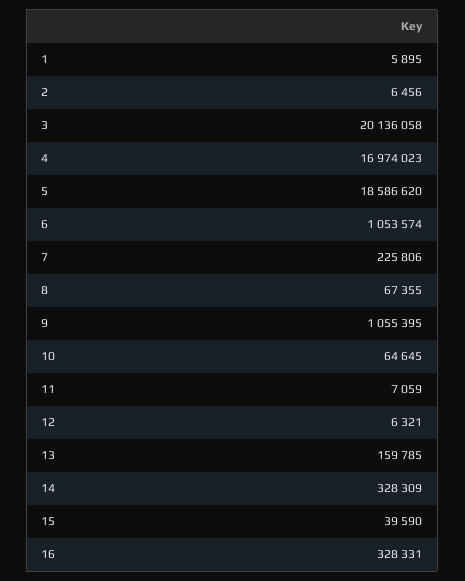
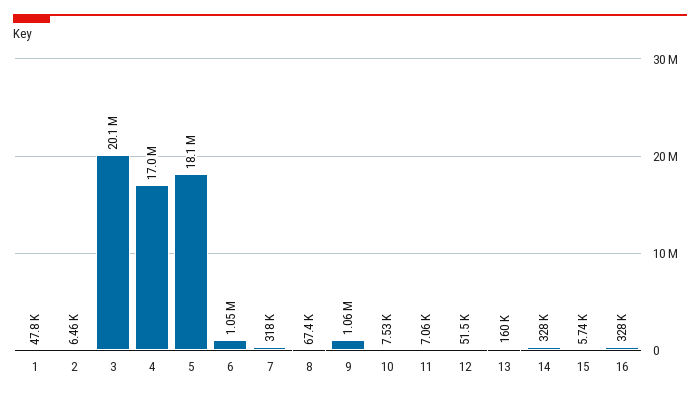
  {
-   "1": 5895,
+   "1": 47800,
    "2": 6456,
    "3": 20136058,
    "4": 16974023,
-   "5": 18586620,
+   "5": 18100000,
    "6": 1053574,
-   "7": 225806,
+   "7": 318000,
    "8": 67355,
    "9": 1055395,
-   "10": 64645,
+   "10": 7530,
    "11": 7059,
-   "12": 6321,
+   "12": 51500,
    "13": 159785,
    "14": 328309,
-   "15": 39590,
+   "15": 5740,
    "16": 328331
  }

